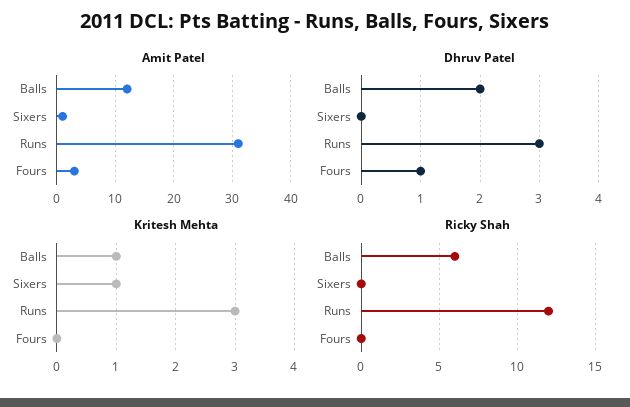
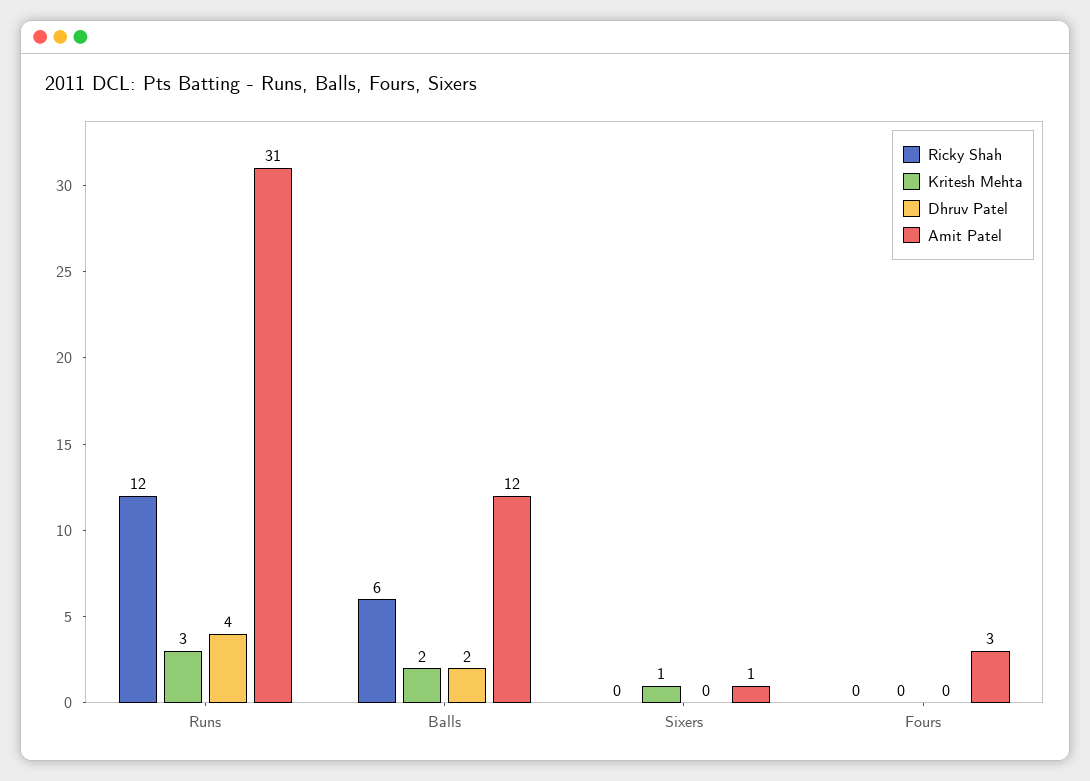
  {
    "Amit Patel": {
      "Balls": 12,
      "Sixers": 1,
      "Runs": 31,
      "Fours": 3
    },
    "Dhruv Patel": {
      "Balls": 2,
      "Sixers": 0,
-     "Runs": 3,
+     "Runs": 4,
-     "Fours": 1
+     "Fours": 0
    },
    "Kritesh Mehta": {
-     "Balls": 1,
+     "Balls": 2,
      "Sixers": 1,
      "Runs": 3,
      "Fours": 0
    },
    "Ricky Shah": {
      "Balls": 6,
      "Sixers": 0,
      "Runs": 12,
      "Fours": 0
    }
  }

